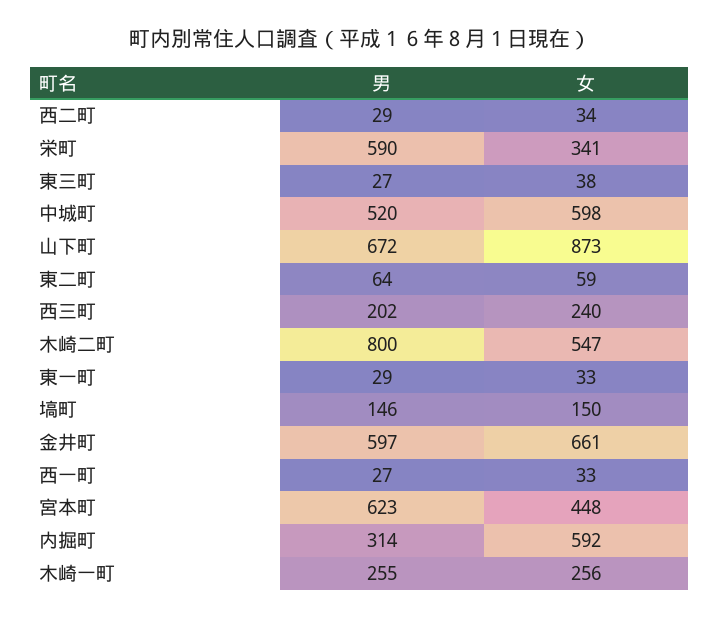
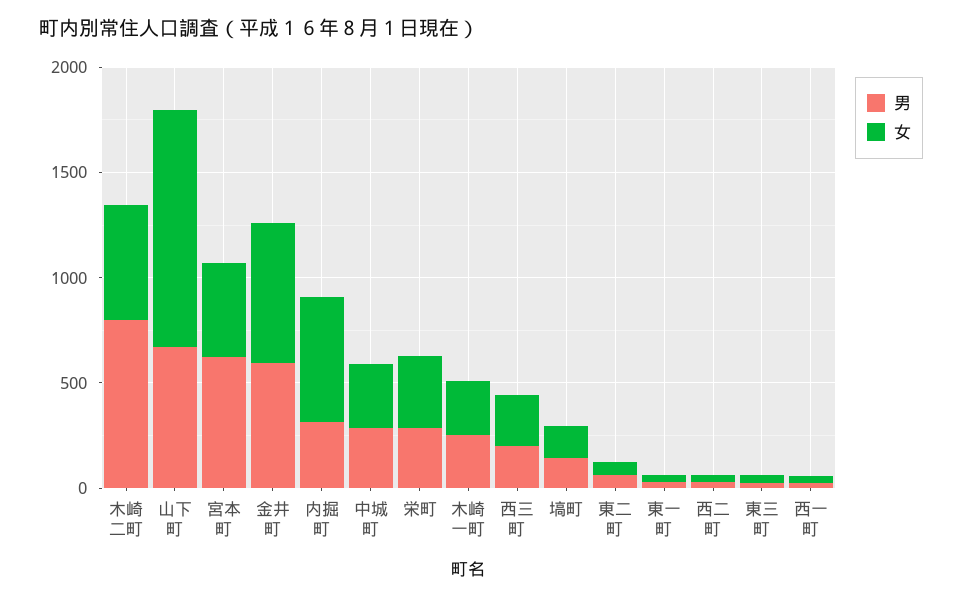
  {
    "男": {
      "西二町": 29,
-     "栄町": 590,
+     "栄町": 300,
      "東三町": 27,
-     "中城町": 520,
+     "中城町": 300,
      "山下町": 672,
      "東二町": 64,
      "西三町": 202,
      "木崎二町": 800,
      "東一町": 29,
      "塙町": 146,
      "金井町": 597,
      "西一町": 27,
      "宮本町": 623,
      "内掘町": 314,
      "木崎一町": 255
    },
    "女": {
      "西二町": 34,
      "栄町": 341,
      "東三町": 38,
-     "中城町": 598,
+     "中城町": 300,
-     "山下町": 873,
+     "山下町": 1100,
      "東二町": 59,
      "西三町": 240,
      "木崎二町": 547,
      "東一町": 33,
      "塙町": 150,
      "金井町": 661,
      "西一町": 33,
      "宮本町": 448,
      "内掘町": 592,
      "木崎一町": 256
    }
  }

